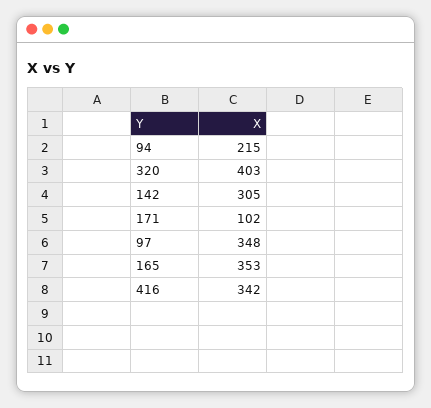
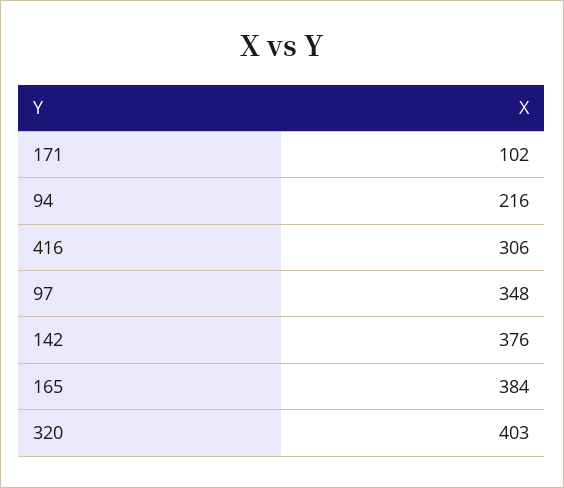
  {
-   "94": 215,
+   "94": 216,
    "320": 403,
-   "142": 305,
+   "142": 376,
    "171": 102,
    "97": 348,
-   "165": 353,
+   "165": 384,
-   "416": 342
+   "416": 306
  }

